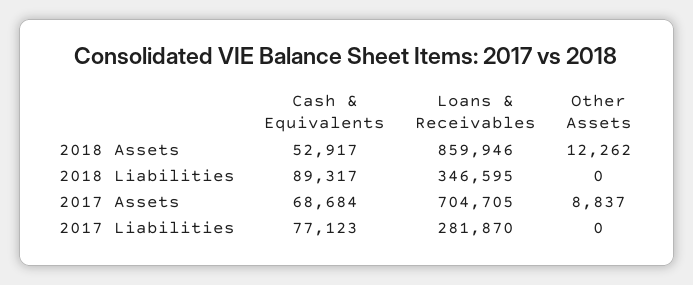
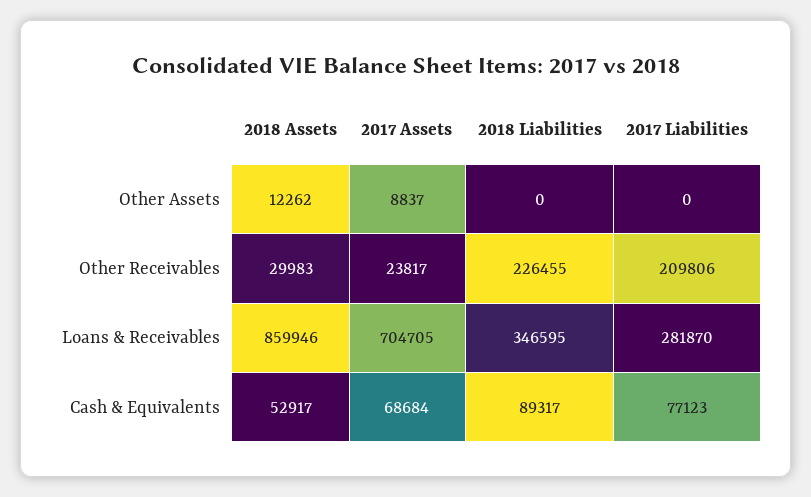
  {
    "Cash & Equivalents": {
      "2018 Assets": 52917,
      "2018 Liabilities": 89317,
      "2017 Assets": 68684,
      "2017 Liabilities": 77123
    },
    "Loans & Receivables": {
      "2018 Assets": 859946,
      "2018 Liabilities": 346595,
      "2017 Assets": 704705,
      "2017 Liabilities": 281870
    },
    "Other Assets": {
      "2018 Assets": 12262,
      "2018 Liabilities": 0,
      "2017 Assets": 8837,
      "2017 Liabilities": 0
-   }
+   },
+   "Other Receivables": {
+     "2018 Assets": 29983,
+     "2017 Assets": 23817,
+     "2018 Liabilities": 226455,
+     "2017 Liabilities": 209806
+   }
  }

